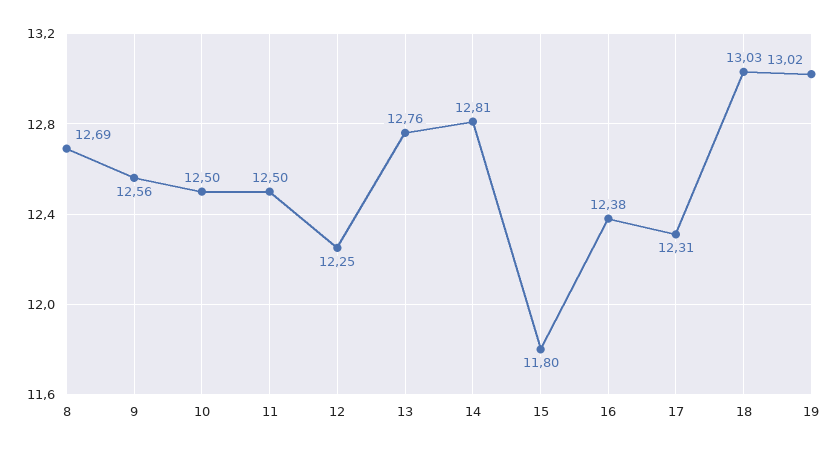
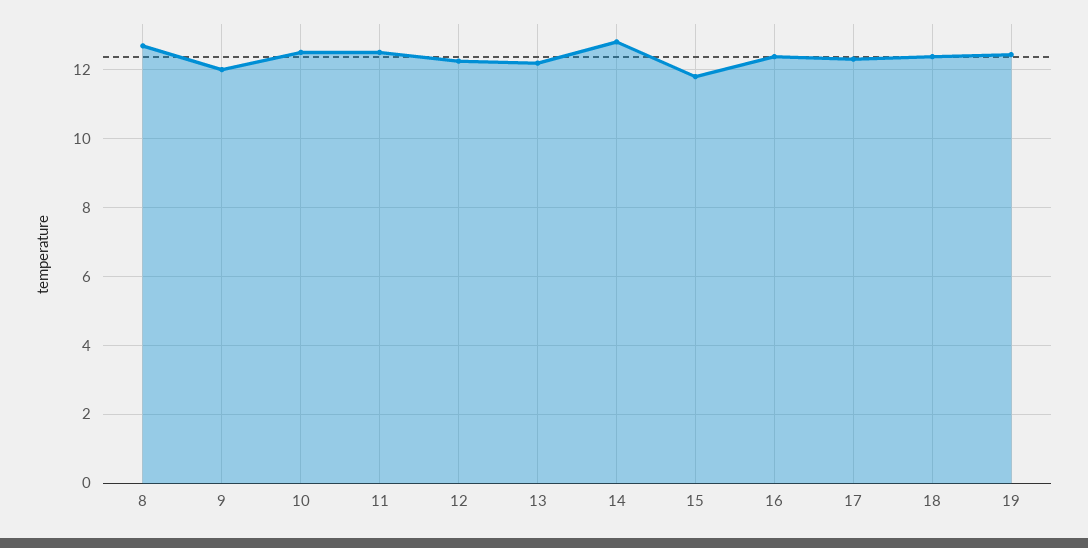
  {
    "8": 12.69,
-   "9": 12.56,
+   "9": 12,
    "10": 12.5,
    "11": 12.5,
    "12": 12.25,
-   "13": 12.76,
+   "13": 12.2,
    "14": 12.81,
    "15": 11.8,
    "16": 12.38,
    "17": 12.31,
-   "18": 13.03,
+   "18": 12.4,
-   "19": 13.02
+   "19": 12.4
  }

